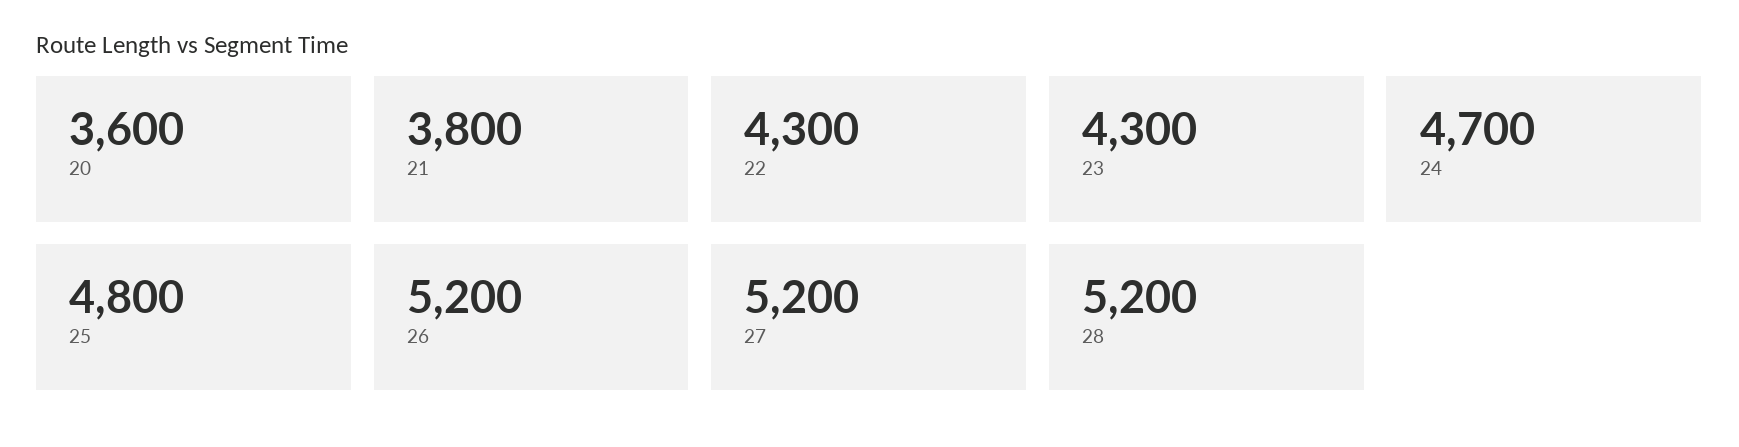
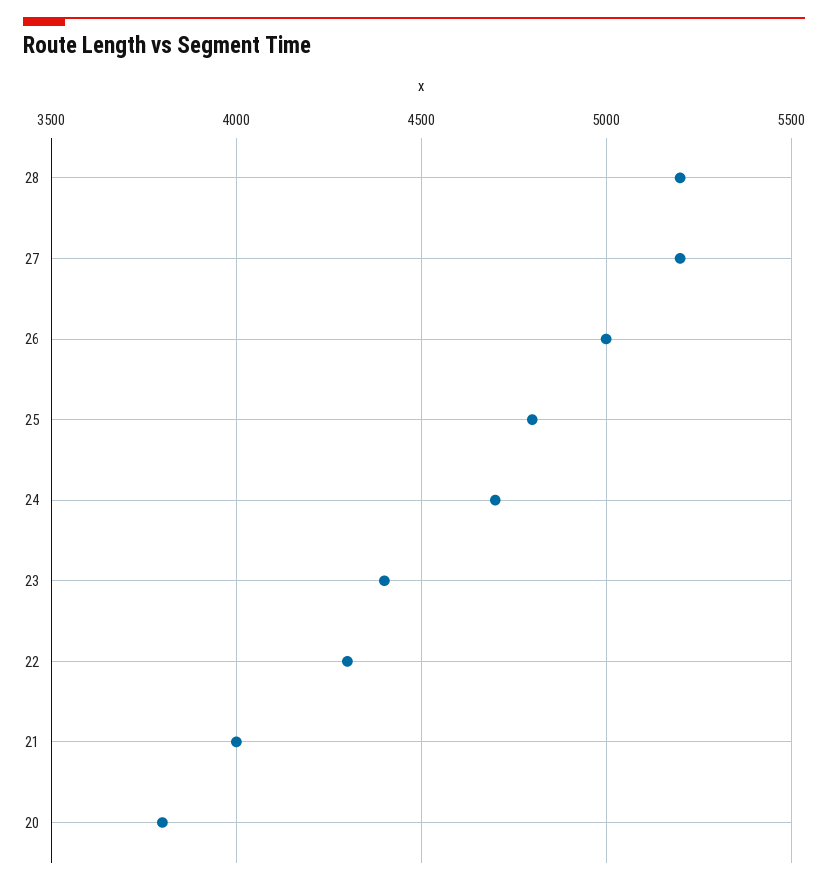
  {
-   "20": 3600,
+   "20": 3800,
-   "21": 3800,
+   "21": 4000,
    "22": 4300,
-   "23": 4300,
+   "23": 4400,
    "24": 4700,
    "25": 4800,
-   "26": 5200,
+   "26": 5000,
    "27": 5200,
    "28": 5200
  }

